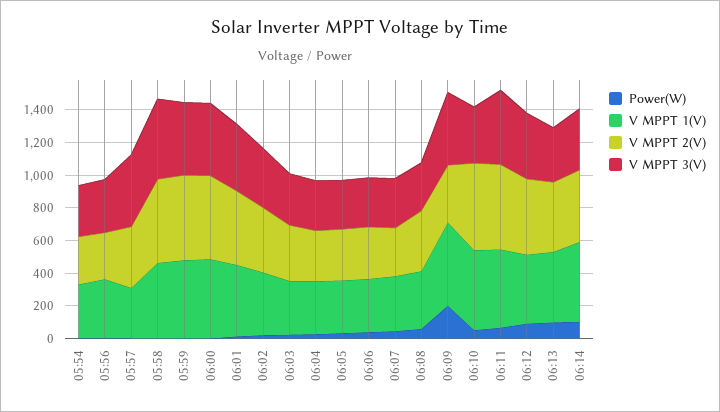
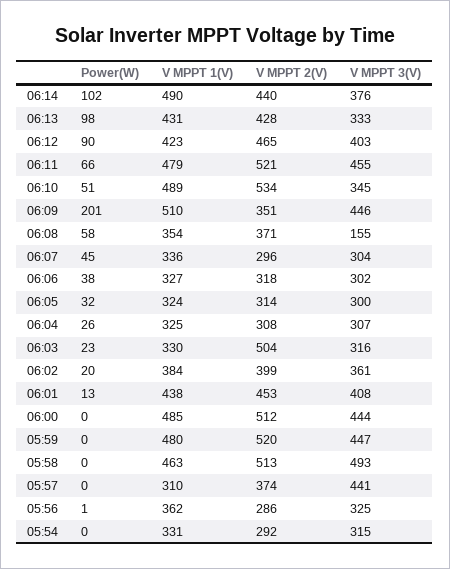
  {
    "Power(W)": {
      "05:54": 0,
      "05:56": 1,
      "05:57": 0,
      "05:58": 0,
      "05:59": 0,
      "06:00": 0,
      "06:01": 13,
      "06:02": 20,
      "06:03": 23,
      "06:04": 26,
      "06:05": 32,
      "06:06": 38,
      "06:07": 45,
      "06:08": 58,
      "06:09": 201,
      "06:10": 51,
      "06:11": 66,
      "06:12": 90,
      "06:13": 98,
      "06:14": 102
    },
    "V MPPT 1(V)": {
      "05:54": 331,
      "05:56": 362,
      "05:57": 310,
      "05:58": 463,
      "05:59": 480,
      "06:00": 485,
      "06:01": 438,
      "06:02": 384,
      "06:03": 330,
      "06:04": 325,
      "06:05": 324,
      "06:06": 327,
      "06:07": 336,
      "06:08": 354,
      "06:09": 510,
      "06:10": 489,
      "06:11": 479,
      "06:12": 423,
      "06:13": 431,
      "06:14": 490
    },
    "V MPPT 2(V)": {
      "05:54": 292,
      "05:56": 286,
      "05:57": 374,
      "05:58": 513,
      "05:59": 520,
      "06:00": 512,
      "06:01": 453,
      "06:02": 399,
-     "06:03": 350,
+     "06:03": 504,
      "06:04": 308,
      "06:05": 314,
      "06:06": 318,
      "06:07": 296,
      "06:08": 371,
      "06:09": 351,
      "06:10": 534,
      "06:11": 521,
      "06:12": 465,
      "06:13": 428,
      "06:14": 440
    },
    "V MPPT 3(V)": {
      "05:54": 315,
      "05:56": 325,
      "05:57": 441,
      "05:58": 493,
      "05:59": 447,
      "06:00": 444,
      "06:01": 408,
      "06:02": 361,
      "06:03": 316,
      "06:04": 307,
      "06:05": 300,
      "06:06": 302,
      "06:07": 304,
-     "06:08": 300,
+     "06:08": 155,
      "06:09": 446,
      "06:10": 345,
      "06:11": 455,
      "06:12": 403,
      "06:13": 333,
      "06:14": 376
    }
  }

